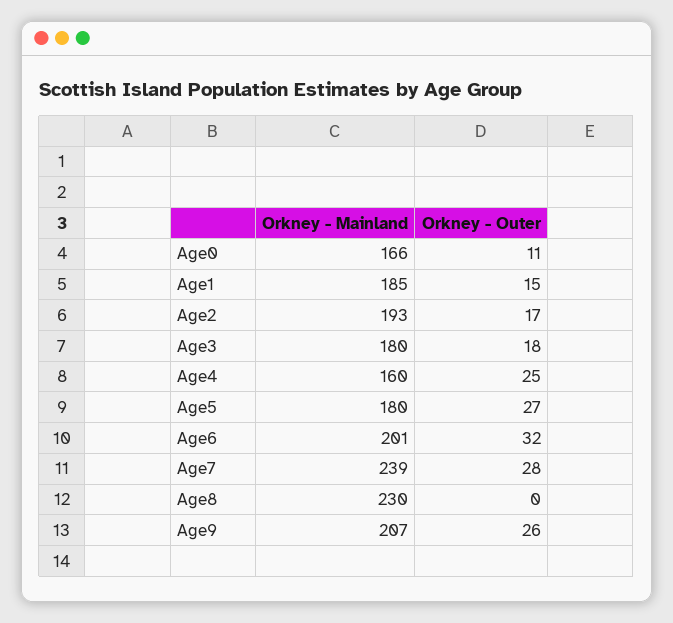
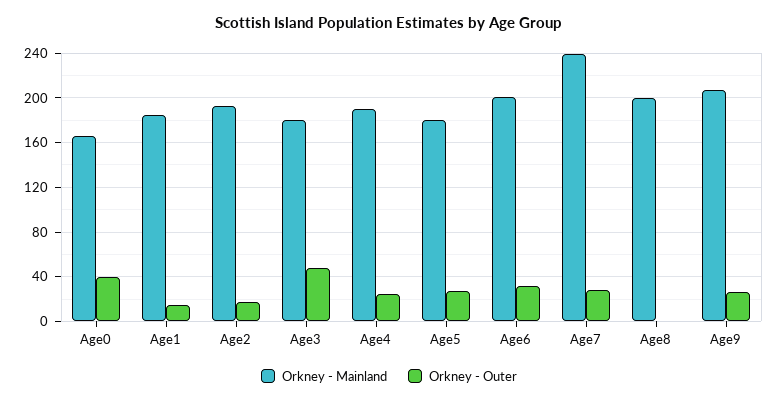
  {
    "Orkney - Mainland": {
      "Age0": 166,
      "Age1": 185,
      "Age2": 193,
      "Age3": 180,
-     "Age4": 160,
+     "Age4": 190,
      "Age5": 180,
      "Age6": 201,
      "Age7": 239,
-     "Age8": 230,
+     "Age8": 200,
      "Age9": 207
    },
    "Orkney - Outer": {
-     "Age0": 11,
+     "Age0": 40,
      "Age1": 15,
      "Age2": 17,
-     "Age3": 18,
+     "Age3": 50,
      "Age4": 25,
      "Age5": 27,
      "Age6": 32,
      "Age7": 28,
      "Age8": 0,
      "Age9": 26
    }
  }

